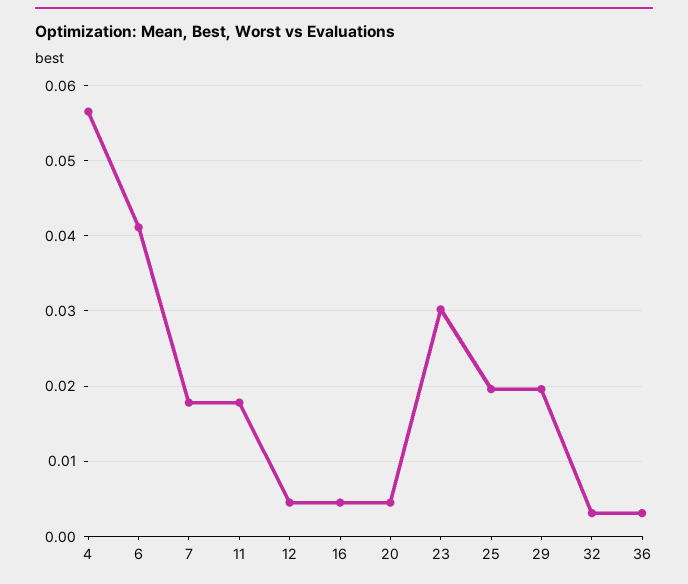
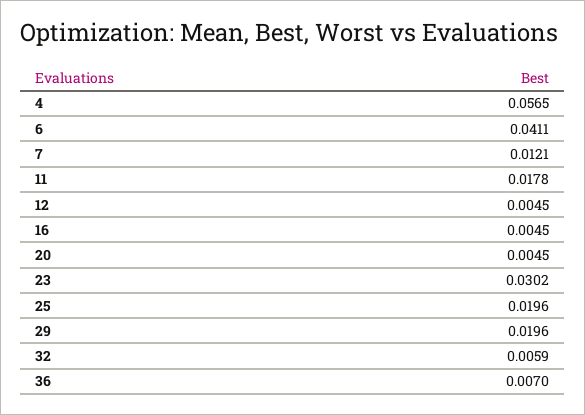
  {
    "4": 0.0565,
    "6": 0.0411,
-   "7": 0.018,
+   "7": 0.0121,
    "11": 0.0178,
    "12": 0.0045,
    "16": 0.0045,
    "20": 0.0045,
    "23": 0.0302,
    "25": 0.0196,
    "29": 0.0196,
-   "32": 0.003,
+   "32": 0.0059,
-   "36": 0.003
+   "36": 0.007
  }

